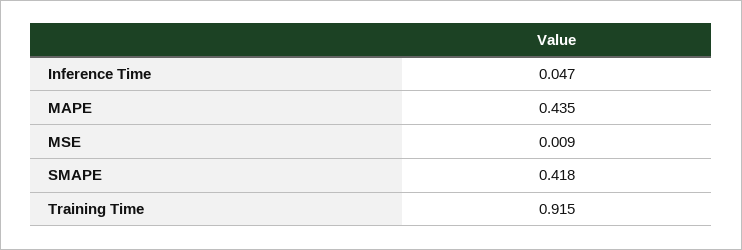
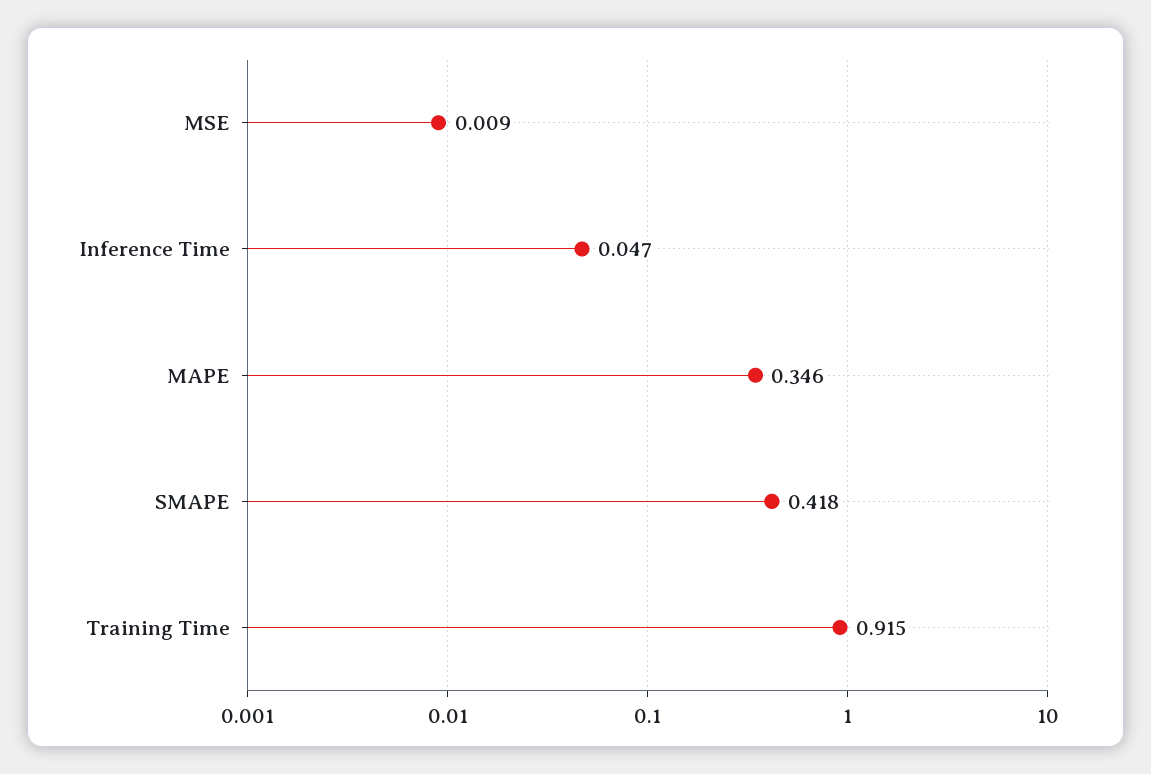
  {
    "Inference Time": 0.047,
-   "MAPE": 0.435,
+   "MAPE": 0.346,
    "MSE": 0.009,
    "SMAPE": 0.418,
    "Training Time": 0.915
  }

